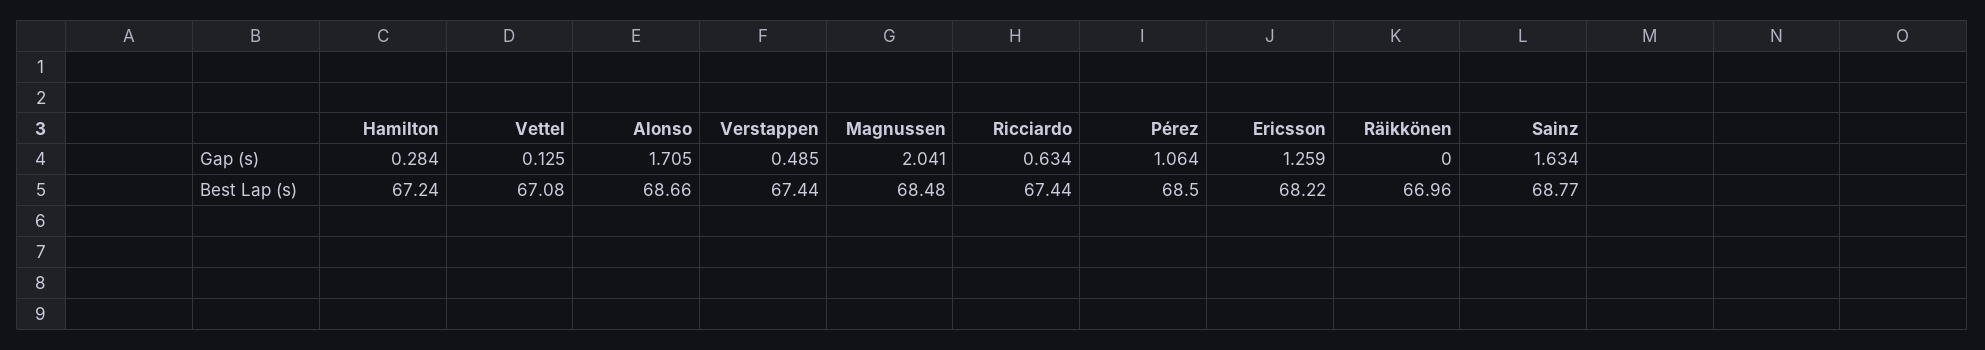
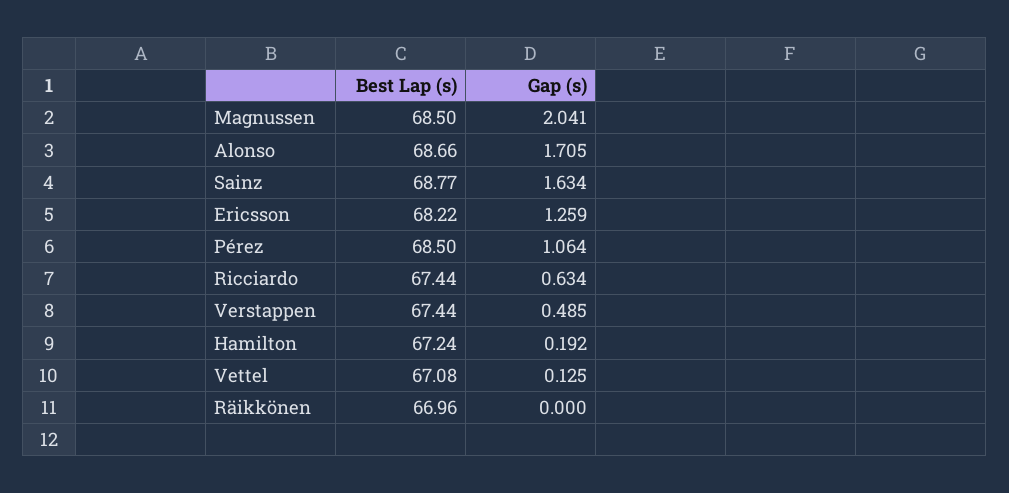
  {
    "Hamilton": {
-     "Gap (s)": 0.284,
+     "Gap (s)": 0.192,
      "Best Lap (s)": 67.24
    },
    "Vettel": {
      "Gap (s)": 0.125,
      "Best Lap (s)": 67.08
    },
    "Alonso": {
      "Gap (s)": 1.705,
      "Best Lap (s)": 68.66
    },
    "Verstappen": {
      "Gap (s)": 0.485,
      "Best Lap (s)": 67.44
    },
    "Magnussen": {
      "Gap (s)": 2.041,
-     "Best Lap (s)": 68.48
+     "Best Lap (s)": 68.5
    },
    "Ricciardo": {
      "Gap (s)": 0.634,
      "Best Lap (s)": 67.44
    },
    "Pérez": {
      "Gap (s)": 1.064,
      "Best Lap (s)": 68.5
    },
    "Ericsson": {
      "Gap (s)": 1.259,
      "Best Lap (s)": 68.22
    },
    "Räikkönen": {
      "Gap (s)": 0,
      "Best Lap (s)": 66.96
    },
    "Sainz": {
      "Gap (s)": 1.634,
      "Best Lap (s)": 68.77
    }
  }

